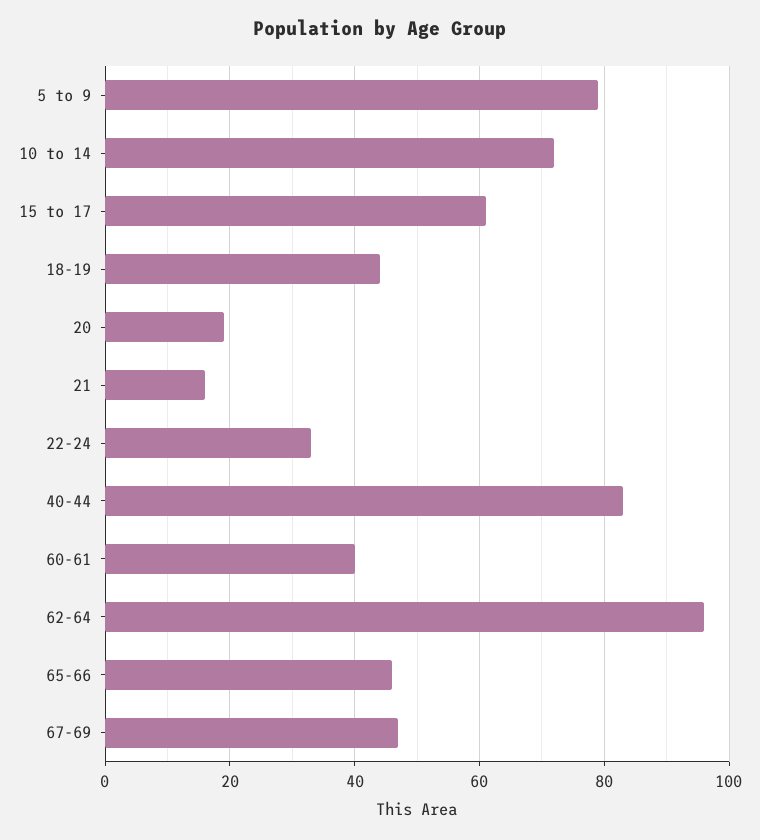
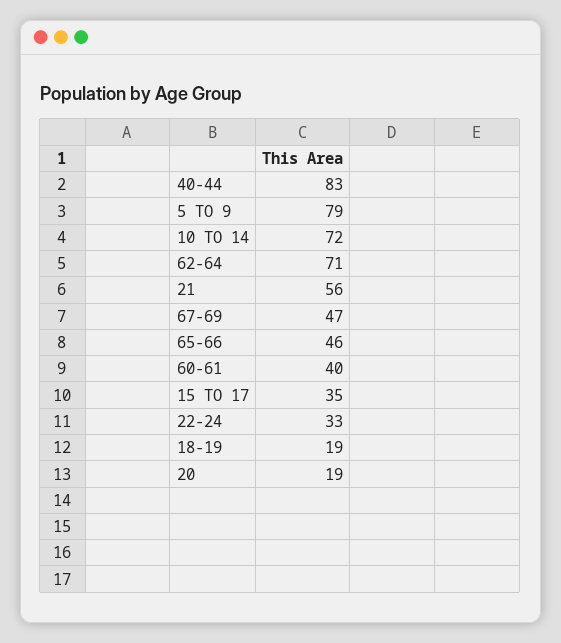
  {
    "5 to 9": 79,
    "10 to 14": 72,
-   "15 to 17": 60,
+   "15 to 17": 35,
-   "18-19": 45,
+   "18-19": 19,
    "20": 19,
-   "21": 15,
+   "21": 56,
    "22-24": 33,
    "40-44": 83,
    "60-61": 40,
-   "62-64": 95,
+   "62-64": 71,
    "65-66": 46,
    "67-69": 47
  }

